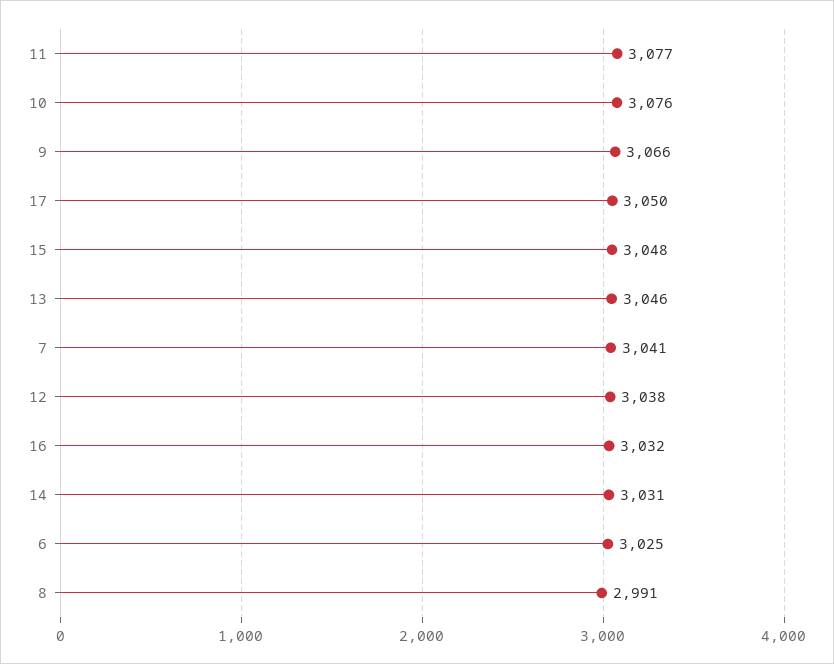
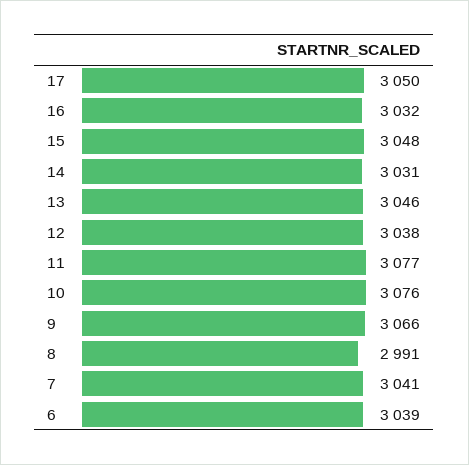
  {
    "11": 3077,
    "10": 3076,
    "9": 3066,
    "17": 3050,
    "15": 3048,
    "13": 3046,
    "7": 3041,
    "12": 3038,
    "16": 3032,
    "14": 3031,
-   "6": 3025,
+   "6": 3039,
    "8": 2991
  }

